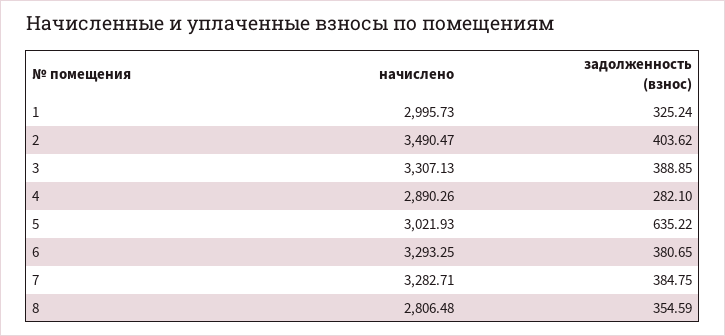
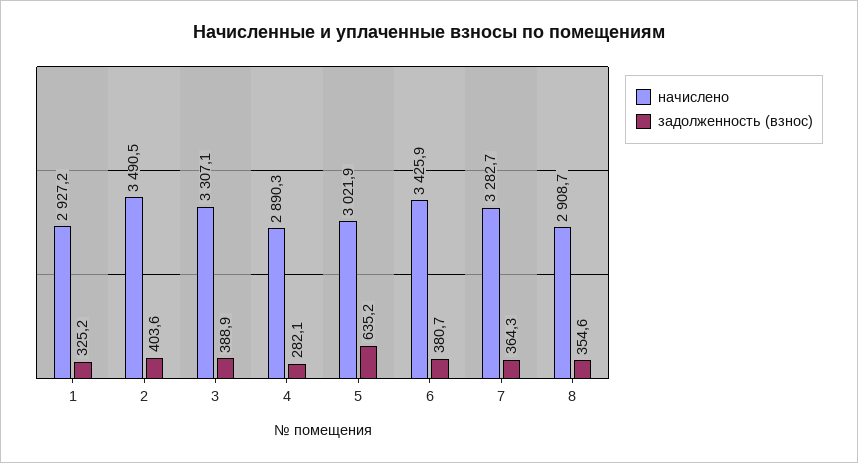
  {
    "начислено": {
-     "1": 2995.73,
+     "1": 2927.2,
      "2": 3490.47,
      "3": 3307.13,
      "4": 2890.26,
      "5": 3021.93,
-     "6": 3293.25,
+     "6": 3425.9,
      "7": 3282.71,
-     "8": 2806.48
+     "8": 2908.7
    },
    "задолженность (взнос)": {
      "1": 325.24,
      "2": 403.62,
      "3": 388.85,
      "4": 282.1,
      "5": 635.22,
      "6": 380.65,
-     "7": 384.75,
+     "7": 364.3,
      "8": 354.59
    }
  }

